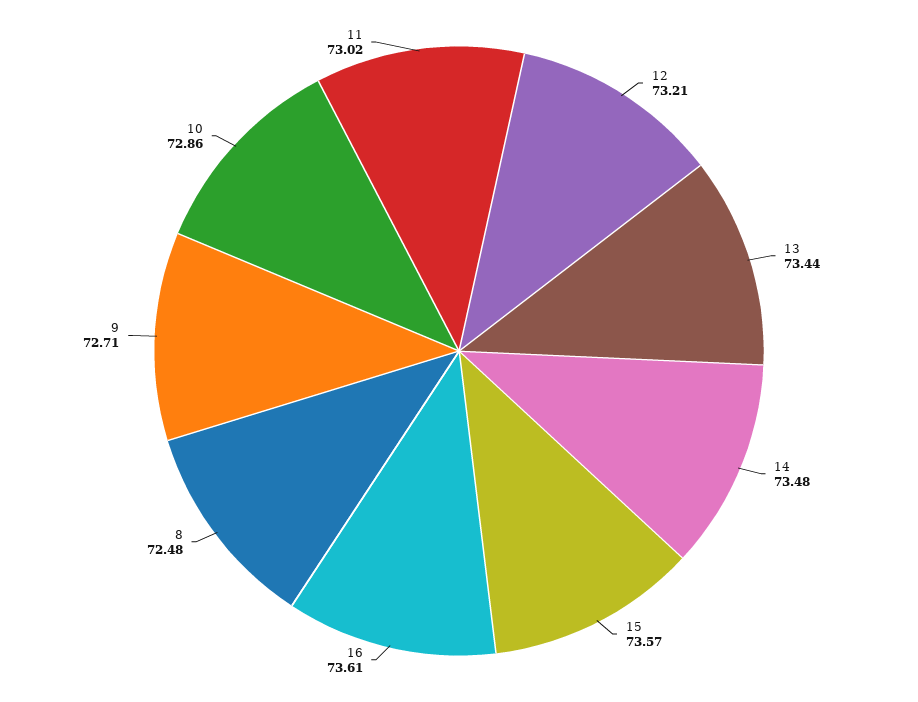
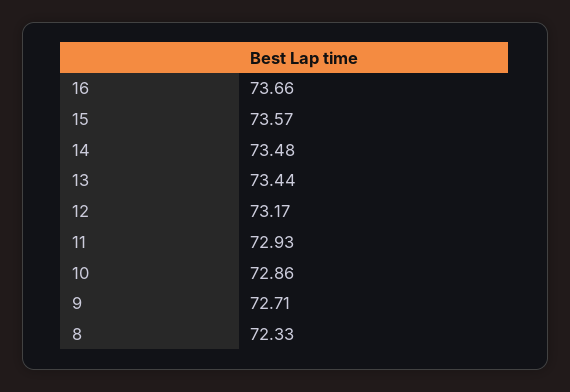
  {
-   "12": 73.21,
+   "12": 73.17,
    "13": 73.44,
    "14": 73.48,
    "15": 73.57,
-   "16": 73.61,
+   "16": 73.66,
-   "8": 72.48,
+   "8": 72.33,
    "9": 72.71,
    "10": 72.86,
-   "11": 73.02
+   "11": 72.93
  }

